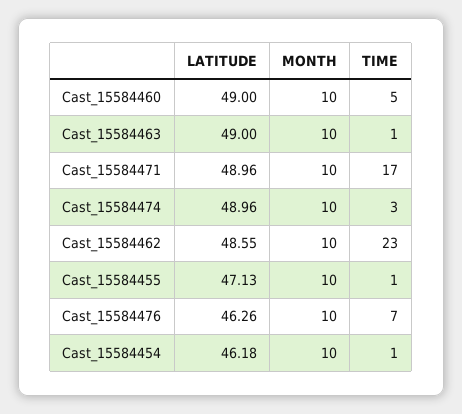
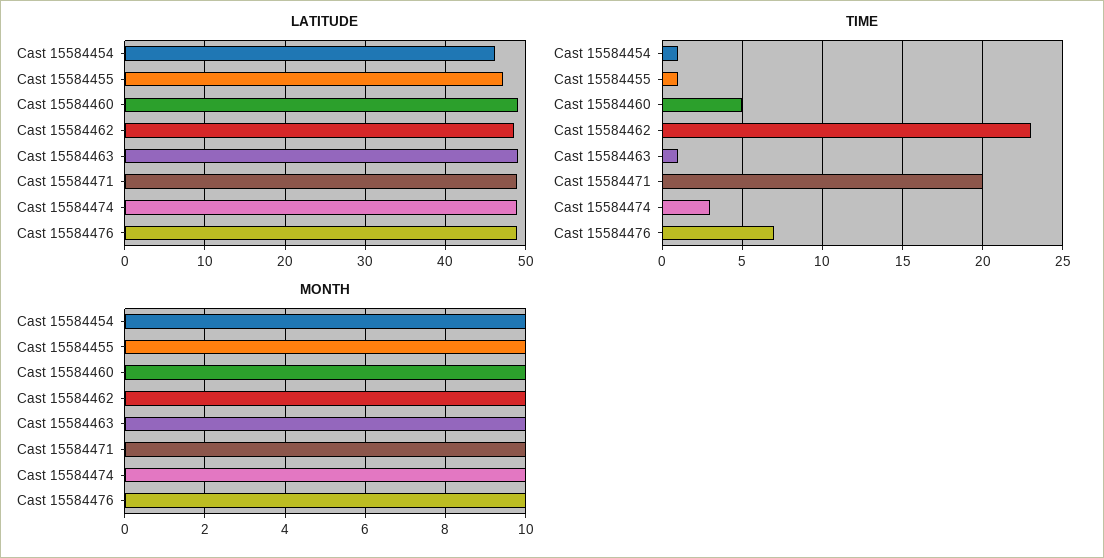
  {
    "LATITUDE": {
      "Cast_15584460": 49,
      "Cast_15584463": 49,
      "Cast_15584471": 48.96,
      "Cast_15584474": 48.96,
      "Cast_15584462": 48.55,
      "Cast_15584455": 47.13,
-     "Cast_15584476": 46.26,
+     "Cast_15584476": 49,
      "Cast_15584454": 46.18
    },
    "MONTH": {
      "Cast_15584460": 10,
      "Cast_15584463": 10,
      "Cast_15584471": 10,
      "Cast_15584474": 10,
      "Cast_15584462": 10,
      "Cast_15584455": 10,
      "Cast_15584476": 10,
      "Cast_15584454": 10
    },
    "TIME": {
      "Cast_15584460": 5,
      "Cast_15584463": 1,
-     "Cast_15584471": 17,
+     "Cast_15584471": 20,
      "Cast_15584474": 3,
      "Cast_15584462": 23,
      "Cast_15584455": 1,
      "Cast_15584476": 7,
      "Cast_15584454": 1
    }
  }

